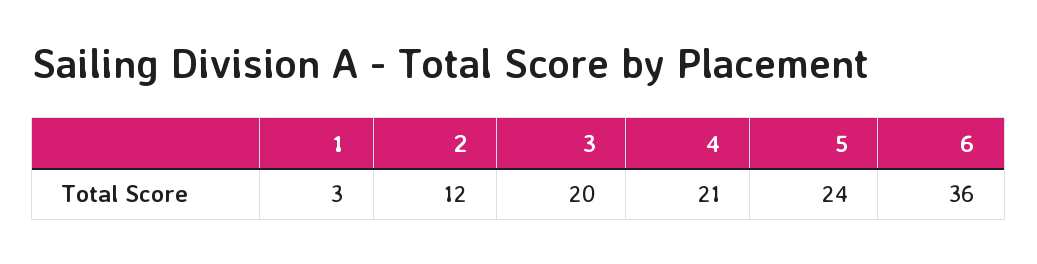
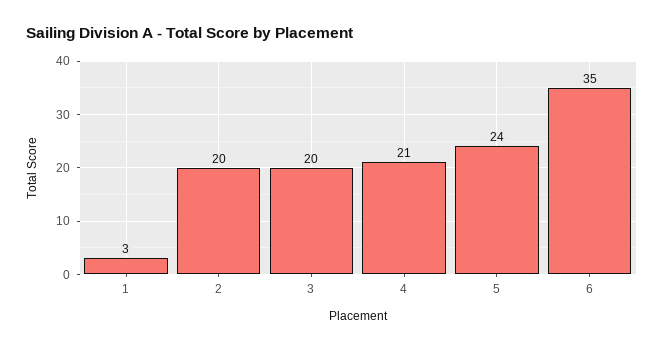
  {
    "1": 3,
-   "2": 12,
+   "2": 20,
    "3": 20,
    "4": 21,
    "5": 24,
-   "6": 36
+   "6": 35
  }

